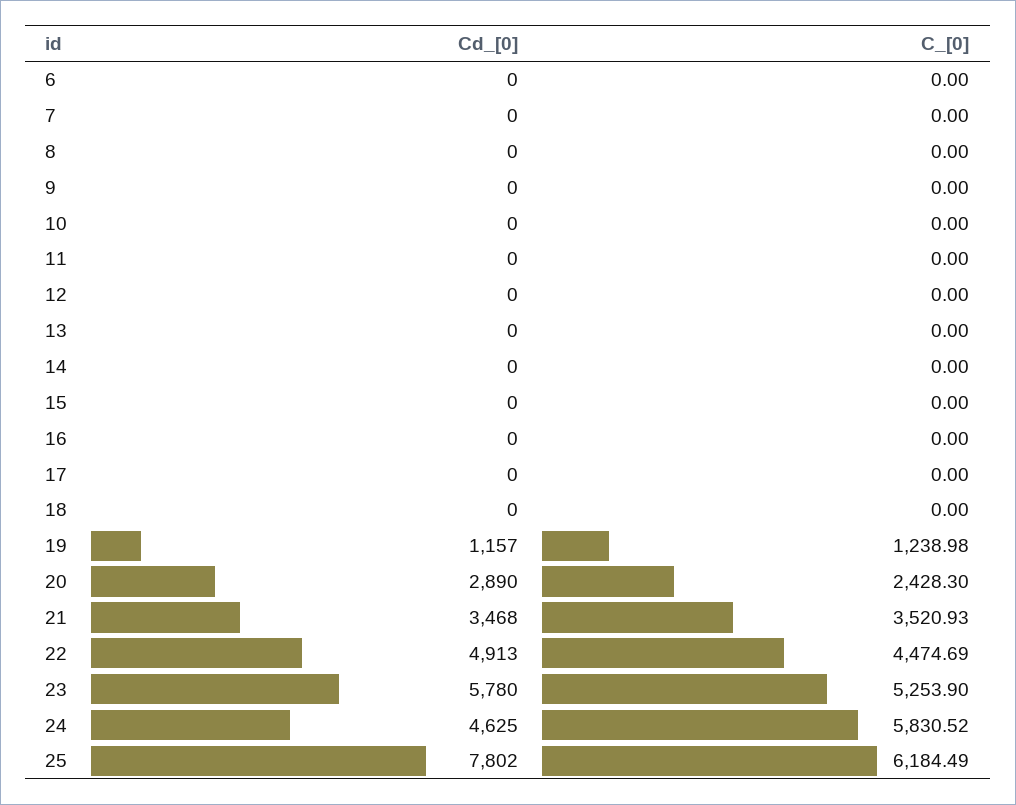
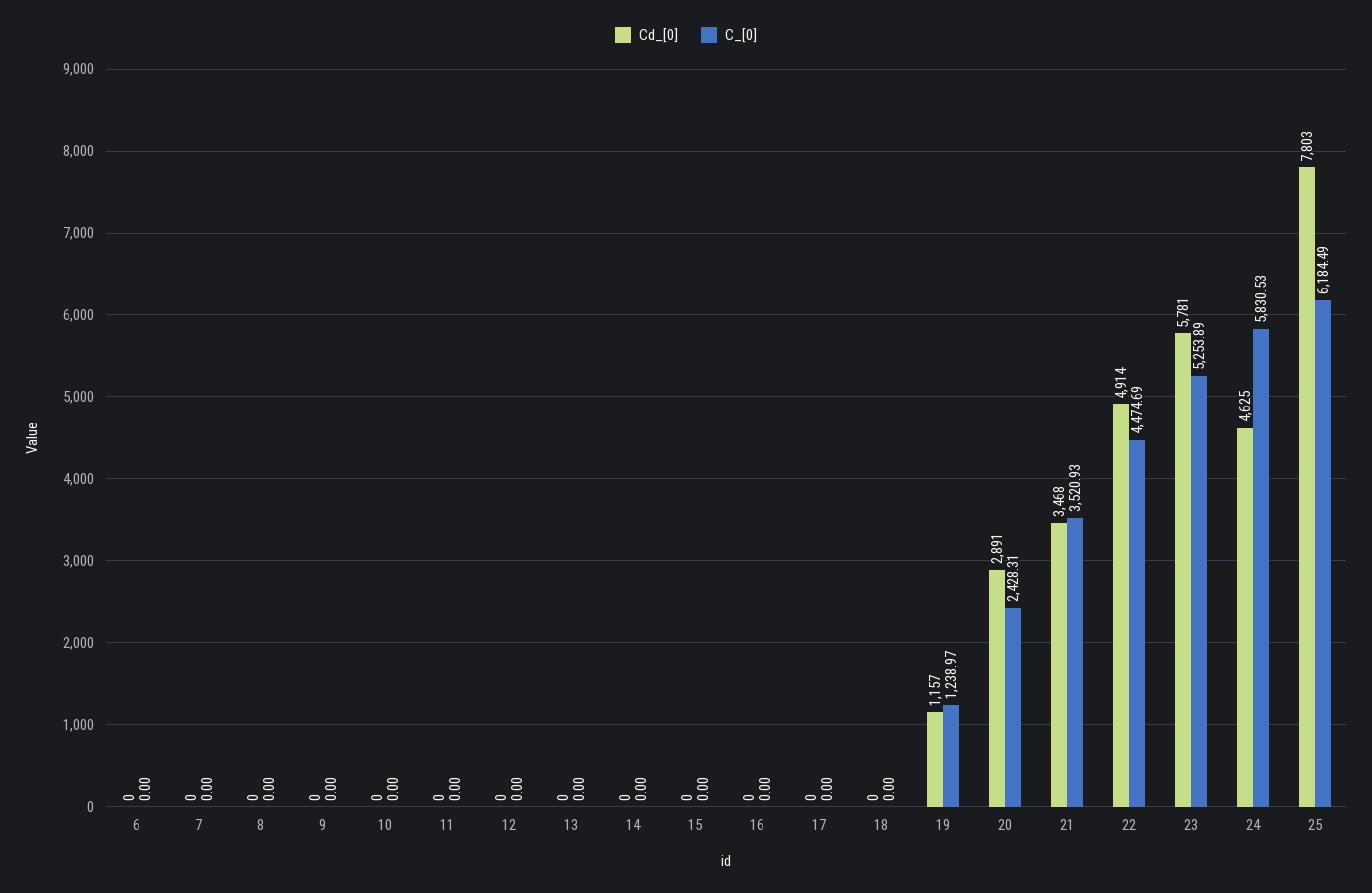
  {
    "Cd_[0]": {
      "6": 0,
      "7": 0,
      "8": 0,
      "9": 0,
      "10": 0,
      "11": 0,
      "12": 0,
      "13": 0,
      "14": 0,
      "15": 0,
      "16": 0,
      "17": 0,
      "18": 0,
      "19": 1157,
-     "20": 2890,
+     "20": 2891,
      "21": 3468,
-     "22": 4913,
+     "22": 4914,
-     "23": 5780,
+     "23": 5781,
      "24": 4625,
-     "25": 7802
+     "25": 7803
    },
    "C_[0]": {
      "6": 0,
      "7": 0,
      "8": 0,
      "9": 0,
      "10": 0,
      "11": 0,
      "12": 0,
      "13": 0,
      "14": 0,
      "15": 0,
      "16": 0,
      "17": 0,
      "18": 0,
-     "19": 1238.98,
+     "19": 1238.97,
-     "20": 2428.3,
+     "20": 2428.31,
      "21": 3520.93,
      "22": 4474.69,
-     "23": 5253.9,
+     "23": 5253.89,
-     "24": 5830.52,
+     "24": 5830.53,
      "25": 6184.49
    }
  }

